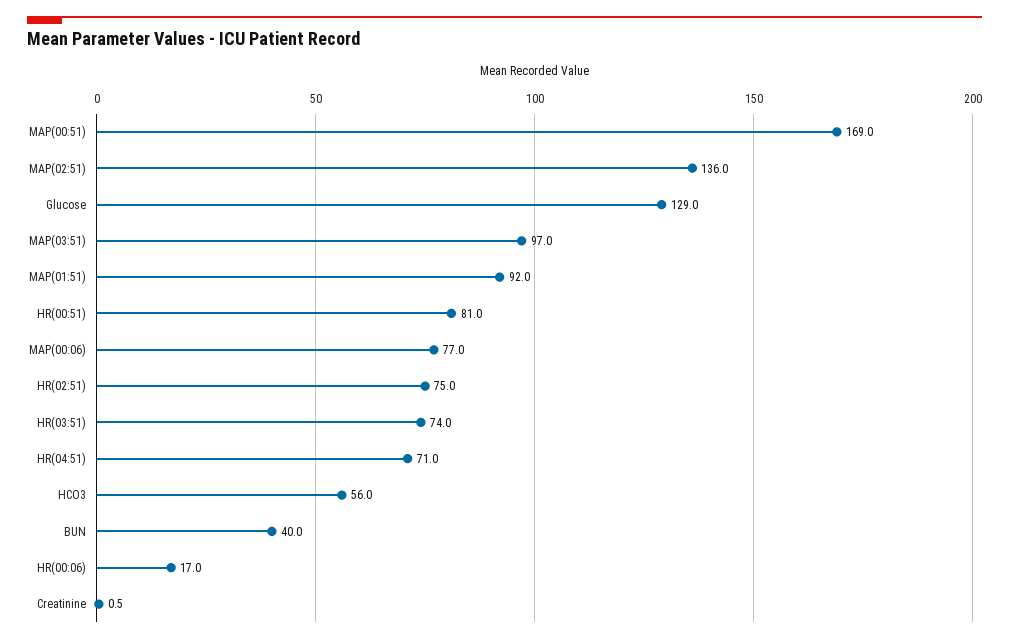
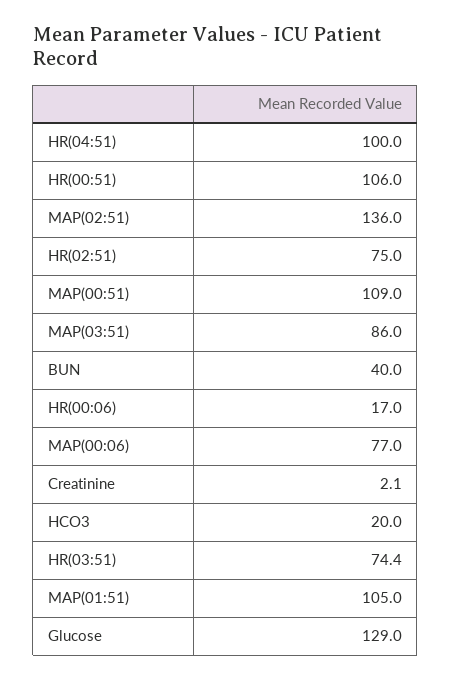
  {
-   "MAP(00:51)": 169,
+   "MAP(00:51)": 109,
    "MAP(02:51)": 136,
    "Glucose": 129,
-   "MAP(03:51)": 97,
+   "MAP(03:51)": 86,
-   "MAP(01:51)": 92,
+   "MAP(01:51)": 105,
-   "HR(00:51)": 81,
+   "HR(00:51)": 106,
    "MAP(00:06)": 77,
    "HR(02:51)": 75,
-   "HR(03:51)": 74,
+   "HR(03:51)": 74.4,
-   "HR(04:51)": 71,
+   "HR(04:51)": 100,
-   "HCO3": 56,
+   "HCO3": 20,
    "BUN": 40,
    "HR(00:06)": 17,
-   "Creatinine": 0.5
+   "Creatinine": 2.1
  }

